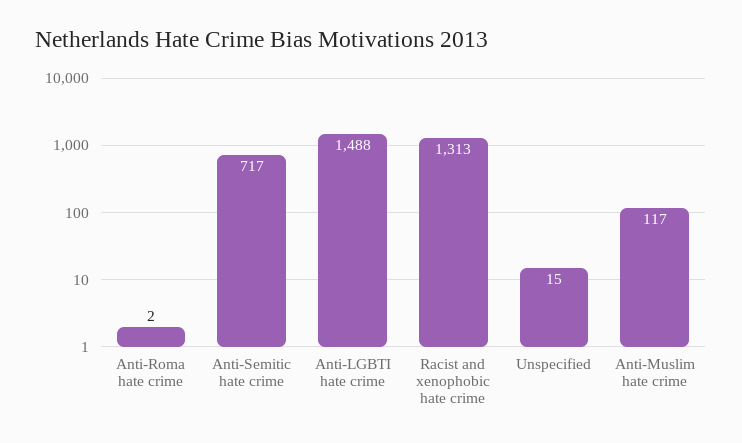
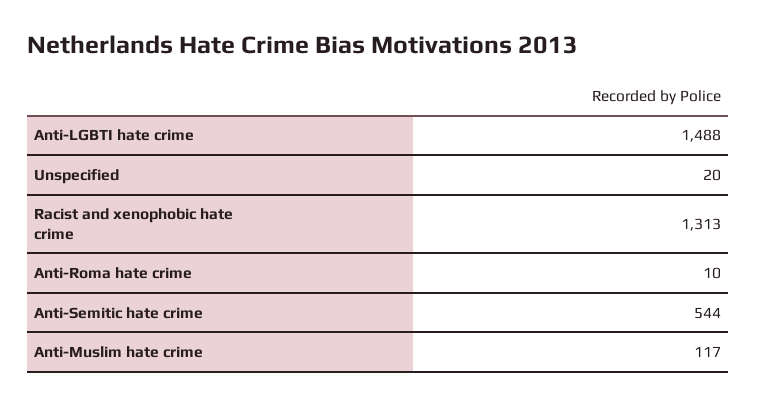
  {
-   "Anti-Roma hate crime": 2,
+   "Anti-Roma hate crime": 10,
-   "Anti-Semitic hate crime": 717,
+   "Anti-Semitic hate crime": 544,
    "Anti-LGBTI hate crime": 1488,
    "Racist and xenophobic hate crime": 1313,
-   "Unspecified": 15,
+   "Unspecified": 20,
    "Anti-Muslim hate crime": 117
  }

